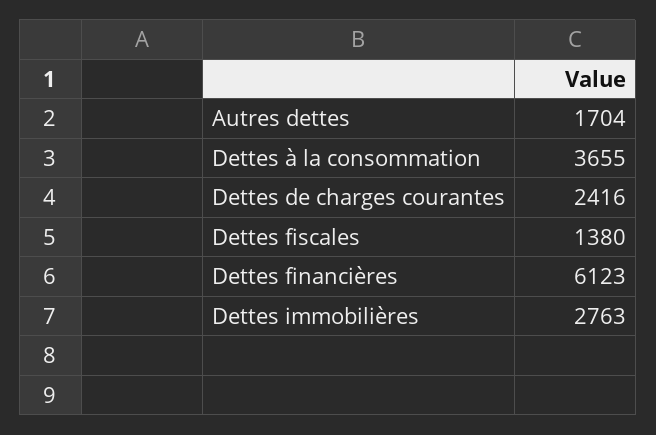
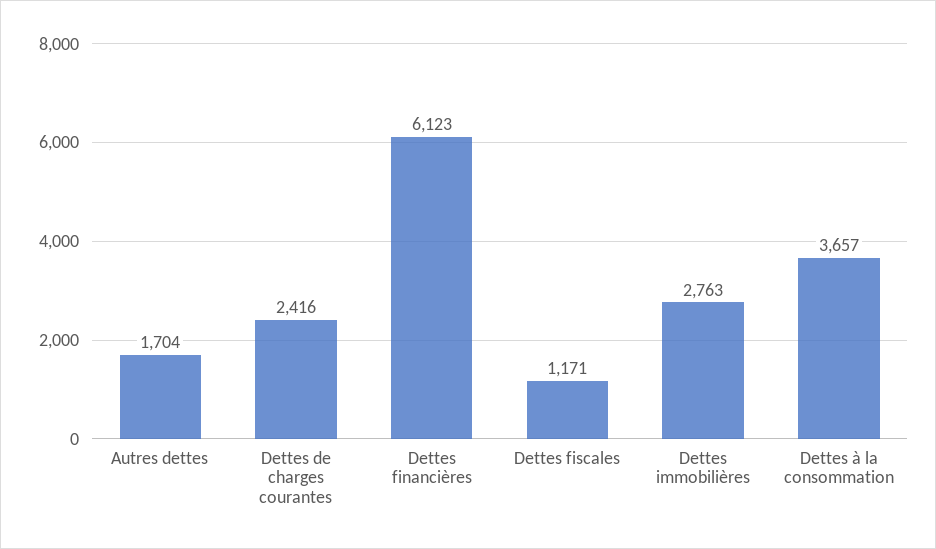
  {
    "Autres dettes": 1704,
-   "Dettes à la consommation": 3655,
+   "Dettes à la consommation": 3657,
    "Dettes de charges courantes": 2416,
-   "Dettes fiscales": 1380,
+   "Dettes fiscales": 1171,
    "Dettes financières": 6123,
    "Dettes immobilières": 2763
  }

